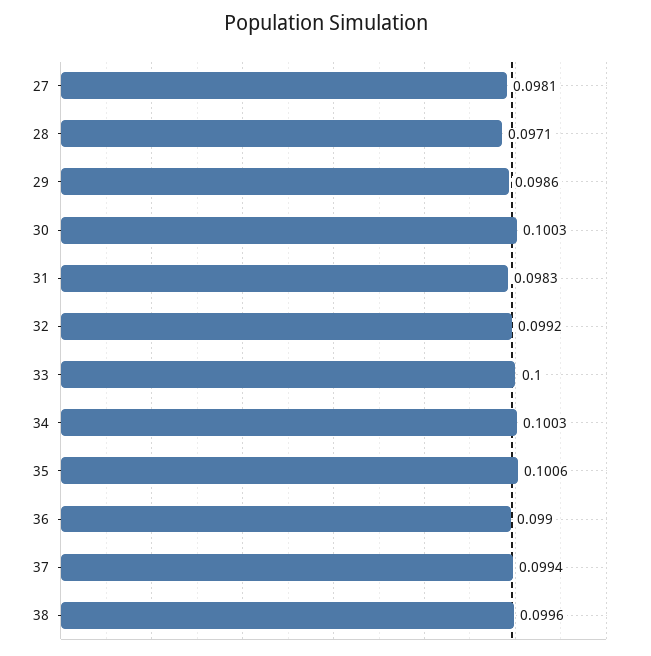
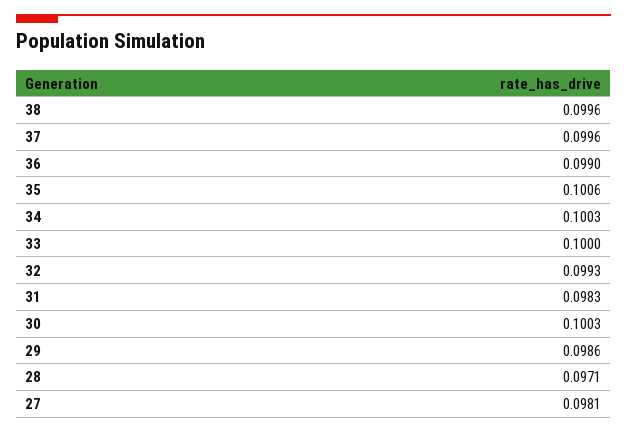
  {
    "27": 0.0981,
    "28": 0.0971,
    "29": 0.0986,
    "30": 0.1003,
    "31": 0.0983,
-   "32": 0.0992,
+   "32": 0.0993,
    "33": 0.1,
    "34": 0.1003,
    "35": 0.1006,
    "36": 0.099,
-   "37": 0.0994,
+   "37": 0.0996,
    "38": 0.0996
  }

